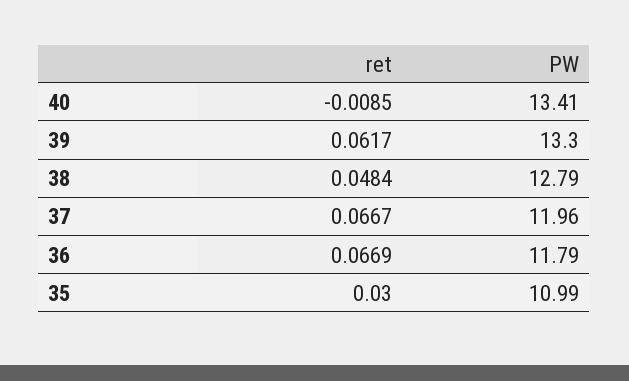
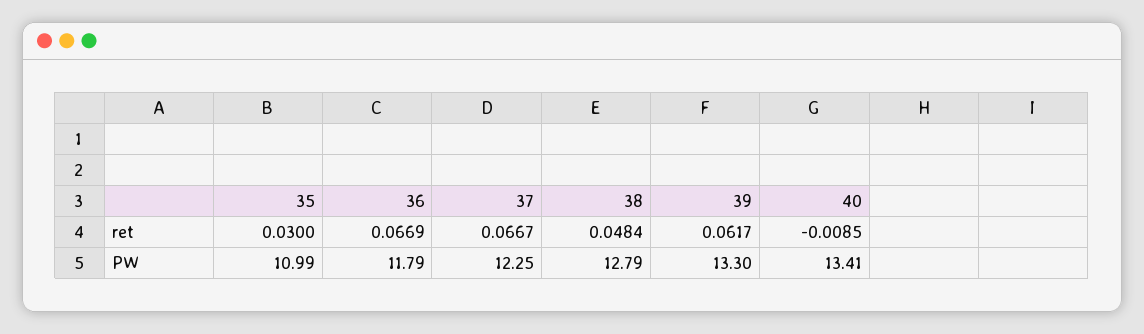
  {
    "ret": {
      "40": -0.0085,
      "39": 0.0617,
      "38": 0.0484,
      "37": 0.0667,
      "36": 0.0669,
      "35": 0.03
    },
    "PW": {
      "40": 13.41,
      "39": 13.3,
      "38": 12.79,
-     "37": 11.96,
+     "37": 12.25,
      "36": 11.79,
      "35": 10.99
    }
  }

